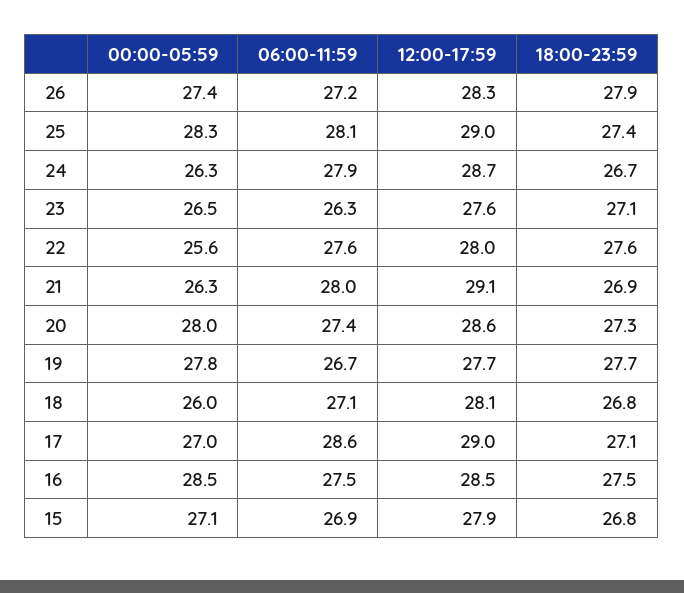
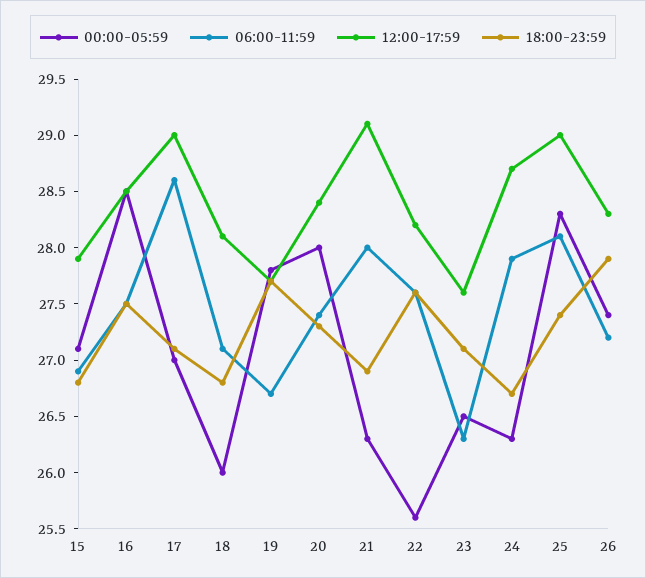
  {
    "00:00-05:59": {
      "26": 27.4,
      "25": 28.3,
      "24": 26.3,
      "23": 26.5,
      "22": 25.6,
      "21": 26.3,
      "20": 28,
      "19": 27.8,
      "18": 26,
      "17": 27,
      "16": 28.5,
      "15": 27.1
    },
    "06:00-11:59": {
      "26": 27.2,
      "25": 28.1,
      "24": 27.9,
      "23": 26.3,
      "22": 27.6,
      "21": 28,
      "20": 27.4,
      "19": 26.7,
      "18": 27.1,
      "17": 28.6,
      "16": 27.5,
      "15": 26.9
    },
    "12:00-17:59": {
      "26": 28.3,
      "25": 29,
      "24": 28.7,
      "23": 27.6,
-     "22": 28,
+     "22": 28.2,
      "21": 29.1,
-     "20": 28.6,
+     "20": 28.4,
      "19": 27.7,
      "18": 28.1,
      "17": 29,
      "16": 28.5,
      "15": 27.9
    },
    "18:00-23:59": {
      "26": 27.9,
      "25": 27.4,
      "24": 26.7,
      "23": 27.1,
      "22": 27.6,
      "21": 26.9,
      "20": 27.3,
      "19": 27.7,
      "18": 26.8,
      "17": 27.1,
      "16": 27.5,
      "15": 26.8
    }
  }

